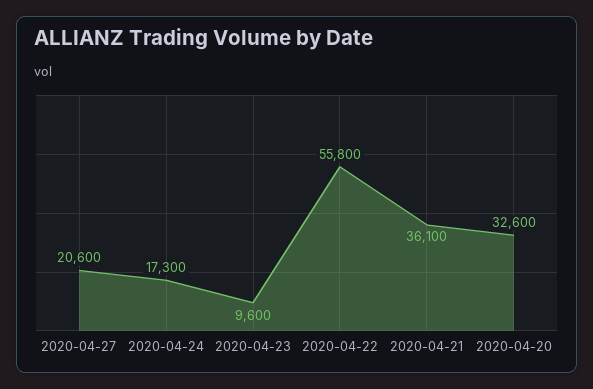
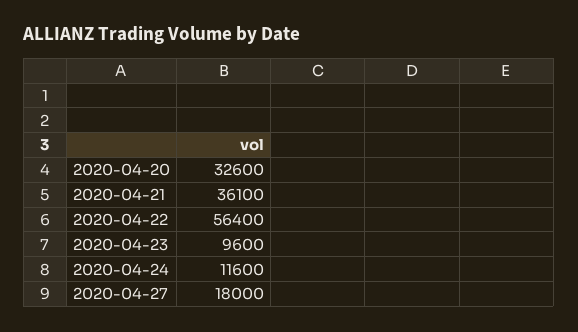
  {
-   "2020-04-27": 20600,
+   "2020-04-27": 18000,
-   "2020-04-24": 17300,
+   "2020-04-24": 11600,
    "2020-04-23": 9600,
-   "2020-04-22": 55800,
+   "2020-04-22": 56400,
    "2020-04-21": 36100,
    "2020-04-20": 32600
  }

